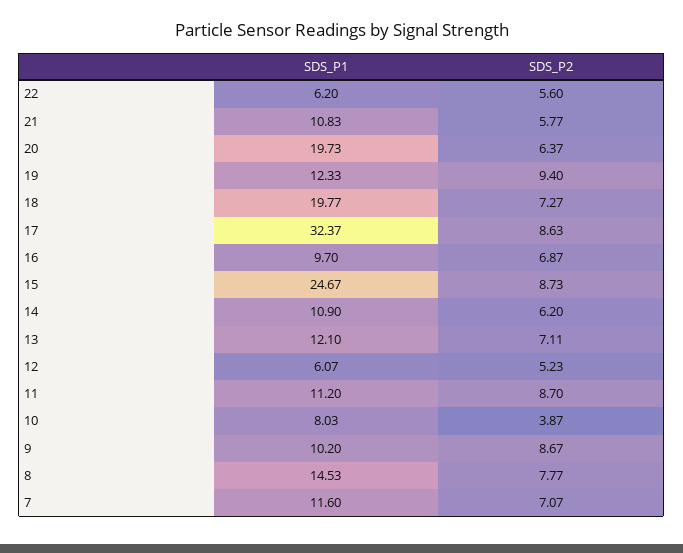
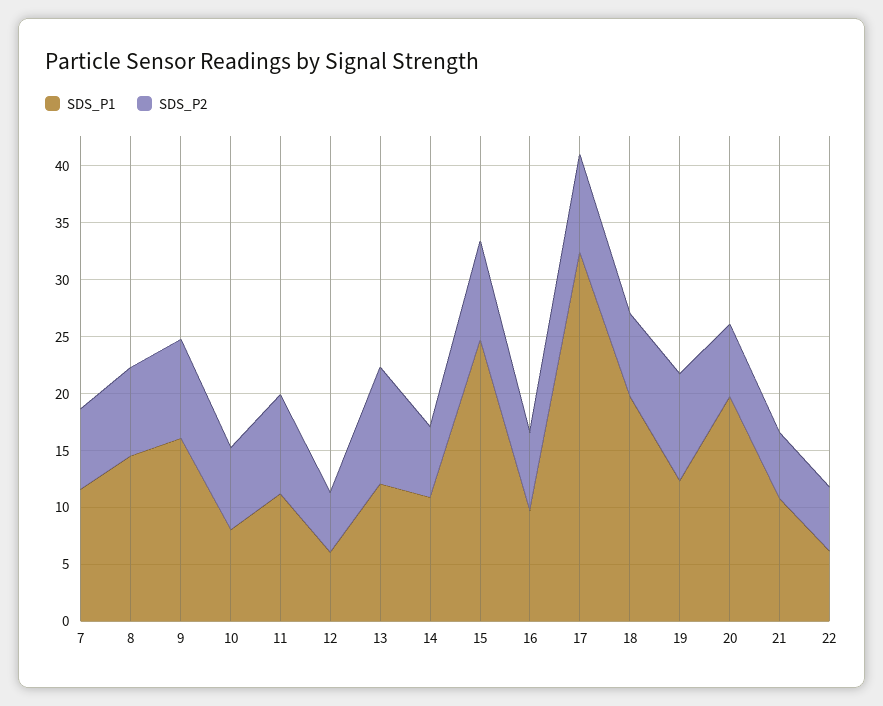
  {
    "SDS_P1": {
      "22": 6.2,
      "21": 10.83,
      "20": 19.73,
      "19": 12.33,
      "18": 19.77,
      "17": 32.37,
      "16": 9.7,
      "15": 24.67,
      "14": 10.9,
      "13": 12.1,
      "12": 6.07,
      "11": 11.2,
      "10": 8.03,
-     "9": 10.2,
+     "9": 16,
      "8": 14.53,
      "7": 11.6
    },
    "SDS_P2": {
      "22": 5.6,
      "21": 5.77,
      "20": 6.37,
      "19": 9.4,
      "18": 7.27,
      "17": 8.63,
      "16": 6.87,
      "15": 8.73,
      "14": 6.2,
-     "13": 7.11,
+     "13": 10,
      "12": 5.23,
      "11": 8.7,
-     "10": 3.87,
+     "10": 7,
      "9": 8.67,
      "8": 7.77,
      "7": 7.07
    }
  }

